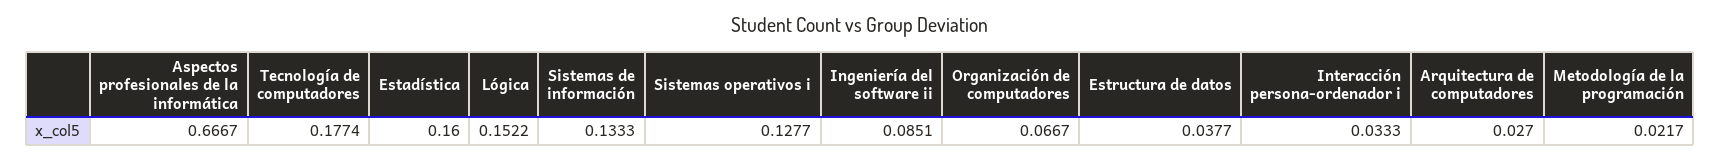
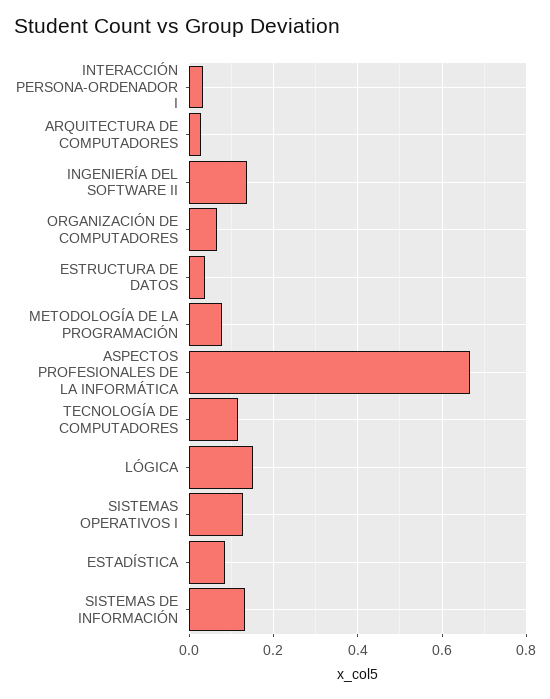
  {
    "Aspectos profesionales de la informática": 0.6667,
-   "Tecnología de computadores": 0.1774,
+   "Tecnología de computadores": 0.12,
-   "Estadística": 0.16,
+   "Estadística": 0.08,
    "Lógica": 0.1522,
    "Sistemas de información": 0.1333,
    "Sistemas operativos i": 0.1277,
-   "Ingeniería del software ii": 0.0851,
+   "Ingeniería del software ii": 0.14,
    "Organización de computadores": 0.0667,
    "Estructura de datos": 0.0377,
    "Interacción persona-ordenador i": 0.0333,
    "Arquitectura de computadores": 0.027,
-   "Metodología de la programación": 0.0217
+   "Metodología de la programación": 0.08
  }

